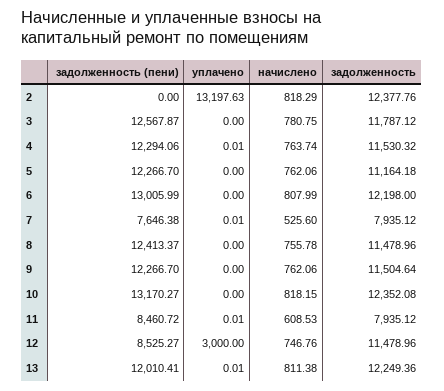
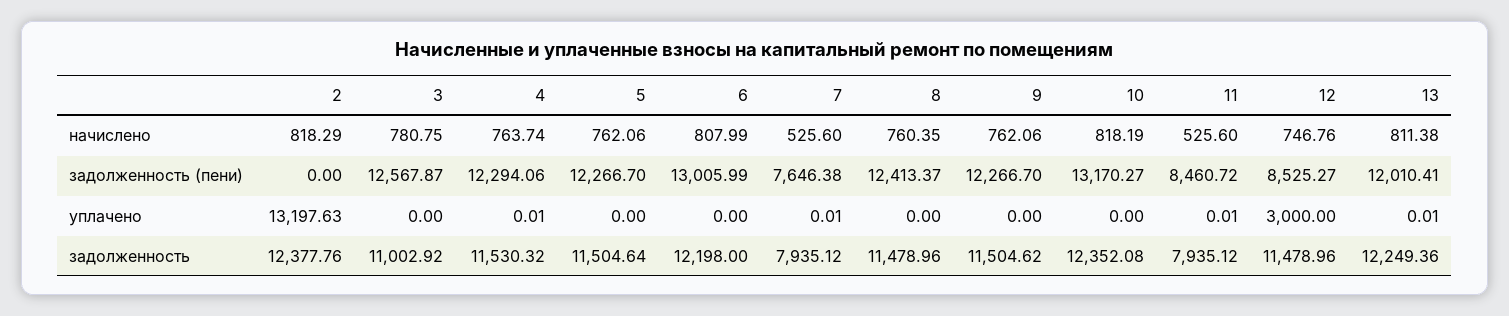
  {
    "задолженность (пени)": {
      "2": 0,
      "3": 12567.87,
      "4": 12294.06,
      "5": 12266.7,
      "6": 13005.99,
      "7": 7646.38,
      "8": 12413.37,
      "9": 12266.7,
      "10": 13170.27,
      "11": 8460.72,
      "12": 8525.27,
      "13": 12010.41
    },
    "уплачено": {
      "2": 13197.63,
      "3": 0,
      "4": 0.01,
      "5": 0,
      "6": 0,
      "7": 0.01,
      "8": 0,
      "9": 0,
      "10": 0,
      "11": 0.01,
      "12": 3000,
      "13": 0.01
    },
    "начислено": {
      "2": 818.29,
      "3": 780.75,
      "4": 763.74,
      "5": 762.06,
      "6": 807.99,
      "7": 525.6,
-     "8": 755.78,
+     "8": 760.35,
      "9": 762.06,
-     "10": 818.15,
+     "10": 818.19,
-     "11": 608.53,
+     "11": 525.6,
      "12": 746.76,
      "13": 811.38
    },
    "задолженность": {
      "2": 12377.76,
-     "3": 11787.12,
+     "3": 11002.92,
      "4": 11530.32,
-     "5": 11164.18,
+     "5": 11504.64,
      "6": 12198,
      "7": 7935.12,
      "8": 11478.96,
-     "9": 11504.64,
+     "9": 11504.62,
      "10": 12352.08,
      "11": 7935.12,
      "12": 11478.96,
      "13": 12249.36
    }
  }

